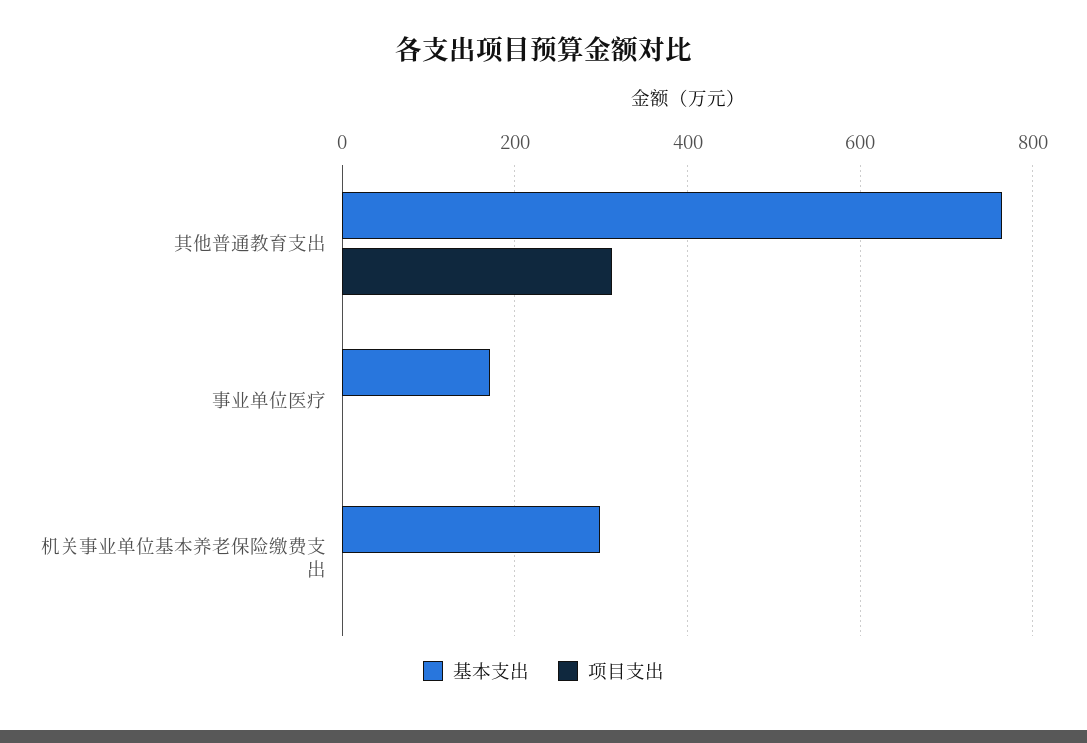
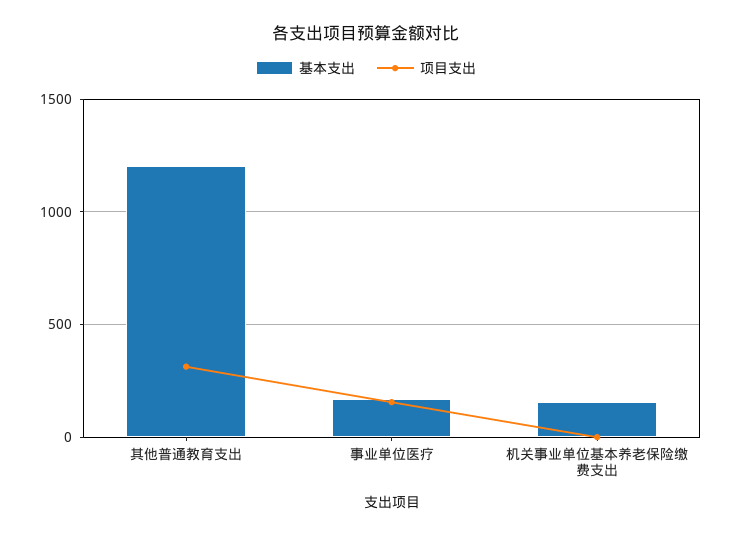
  {
    "基本支出": {
-     "其他普通教育支出": 760,
+     "其他普通教育支出": 1200,
      "事业单位医疗": 180,
-     "机关事业单位基本养老保险缴费支出": 300
+     "机关事业单位基本养老保险缴费支出": 150
    },
    "项目支出": {
      "其他普通教育支出": 320,
-     "事业单位医疗": 0,
+     "事业单位医疗": 150,
      "机关事业单位基本养老保险缴费支出": 0
    }
  }

